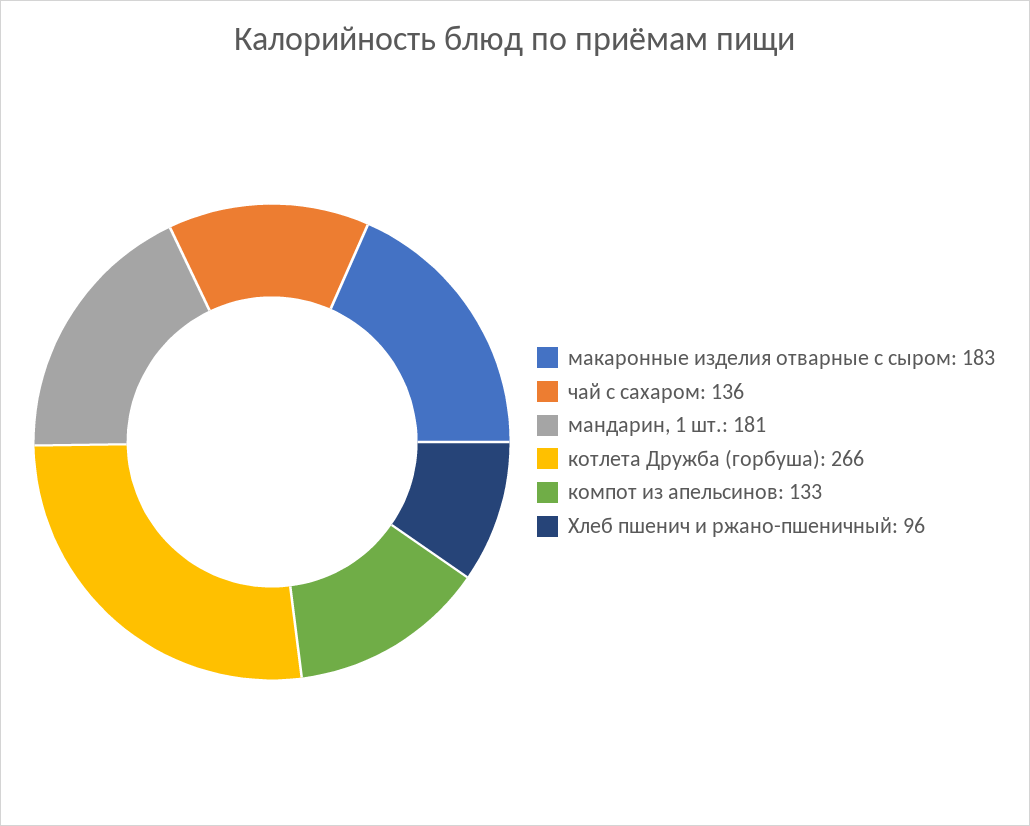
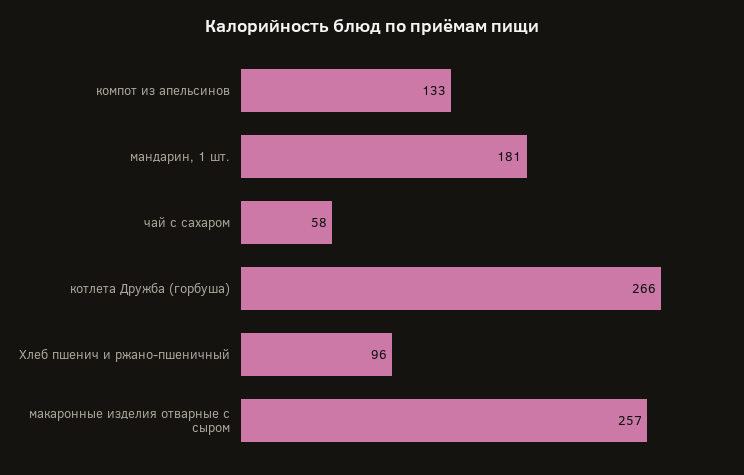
  {
-   "макаронные изделия отварные с сыром": 183,
+   "макаронные изделия отварные с сыром": 257,
-   "чай с сахаром": 136,
+   "чай с сахаром": 58,
    "мандарин, 1 шт.": 181,
    "котлета Дружба (горбуша)": 266,
    "компот из апельсинов": 133,
    "Хлеб пшенич и ржано-пшеничный": 96
  }

